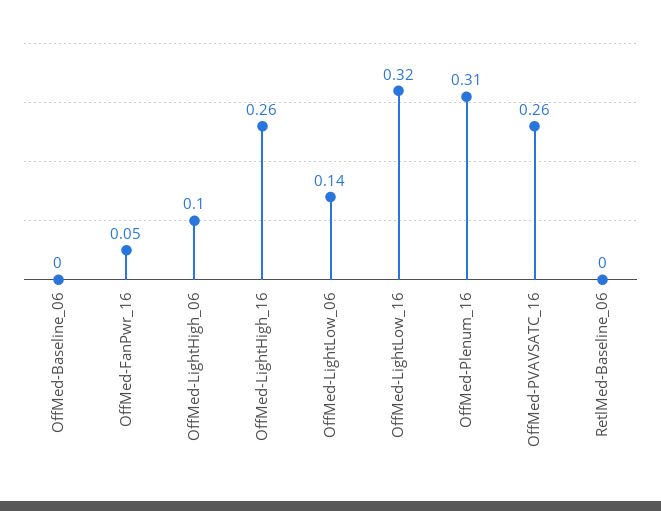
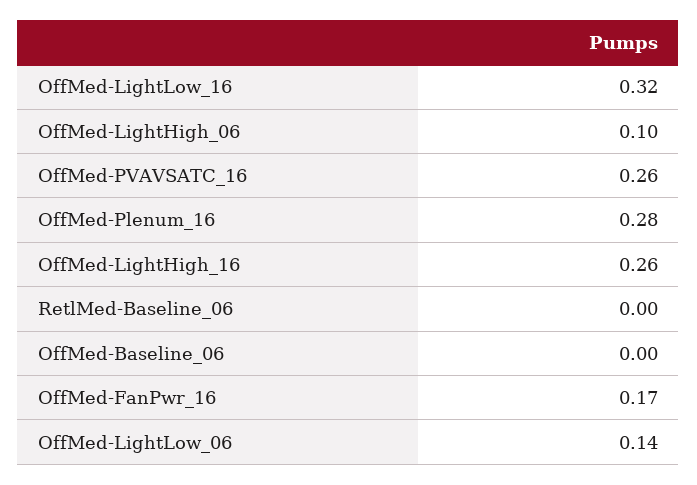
  {
    "OffMed-Baseline_06": 0,
-   "OffMed-FanPwr_16": 0.05,
+   "OffMed-FanPwr_16": 0.17,
    "OffMed-LightHigh_06": 0.1,
    "OffMed-LightHigh_16": 0.26,
    "OffMed-LightLow_06": 0.14,
    "OffMed-LightLow_16": 0.32,
-   "OffMed-Plenum_16": 0.31,
+   "OffMed-Plenum_16": 0.28,
    "OffMed-PVAVSATC_16": 0.26,
    "RetlMed-Baseline_06": 0
  }

